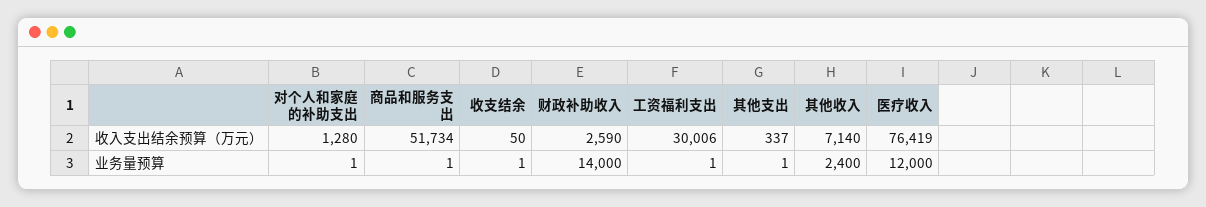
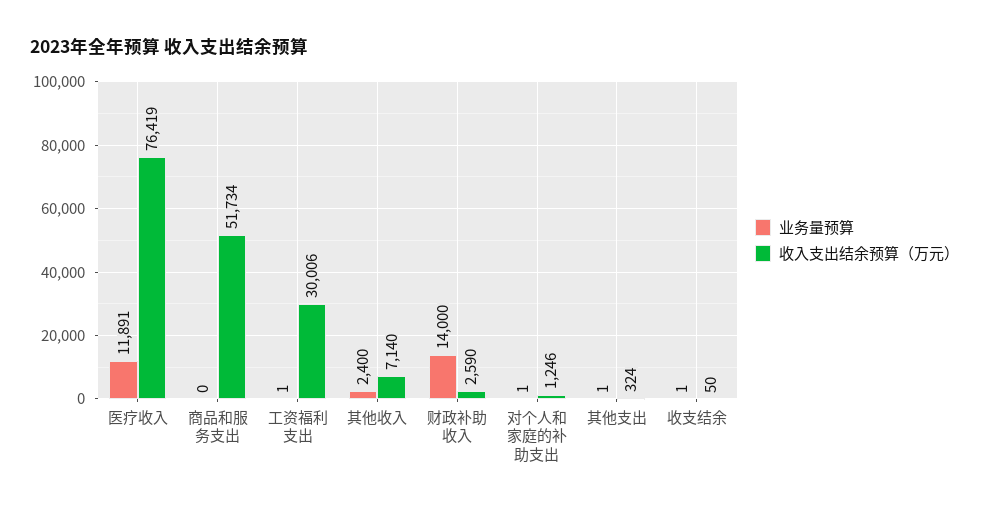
  {
    "收入支出结余预算（万元）": {
-     "对个人和家庭的补助支出": 1280,
+     "对个人和家庭的补助支出": 1246,
      "商品和服务支出": 51734,
      "收支结余": 50,
      "财政补助收入": 2590,
      "工资福利支出": 30006,
-     "其他支出": 337,
+     "其他支出": 324,
      "其他收入": 7140,
      "医疗收入": 76419
    },
    "业务量预算": {
      "对个人和家庭的补助支出": 1,
-     "商品和服务支出": 1,
+     "商品和服务支出": 0,
      "收支结余": 1,
      "财政补助收入": 14000,
      "工资福利支出": 1,
      "其他支出": 1,
      "其他收入": 2400,
-     "医疗收入": 12000
+     "医疗收入": 11891
    }
  }

